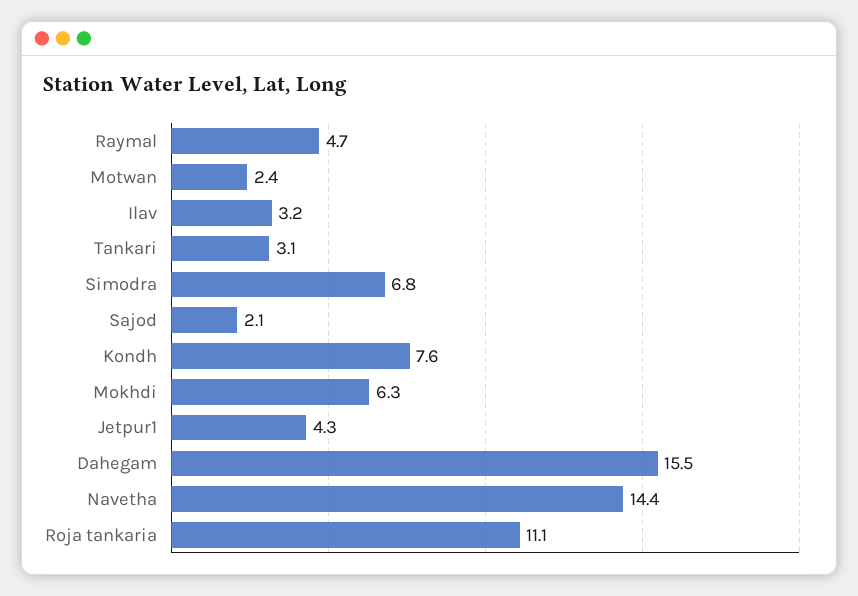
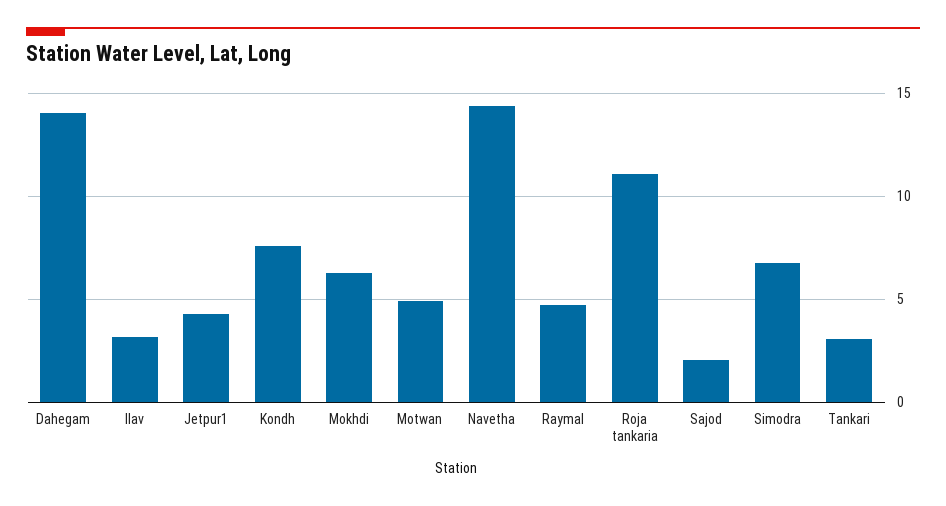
  {
    "Raymal": 4.7,
-   "Motwan": 2.4,
+   "Motwan": 5,
    "Ilav": 3.2,
    "Tankari": 3.1,
    "Simodra": 6.8,
    "Sajod": 2.1,
    "Kondh": 7.6,
    "Mokhdi": 6.3,
    "Jetpur1": 4.3,
-   "Dahegam": 15.5,
+   "Dahegam": 14,
    "Navetha": 14.4,
    "Roja tankaria": 11.1
  }

